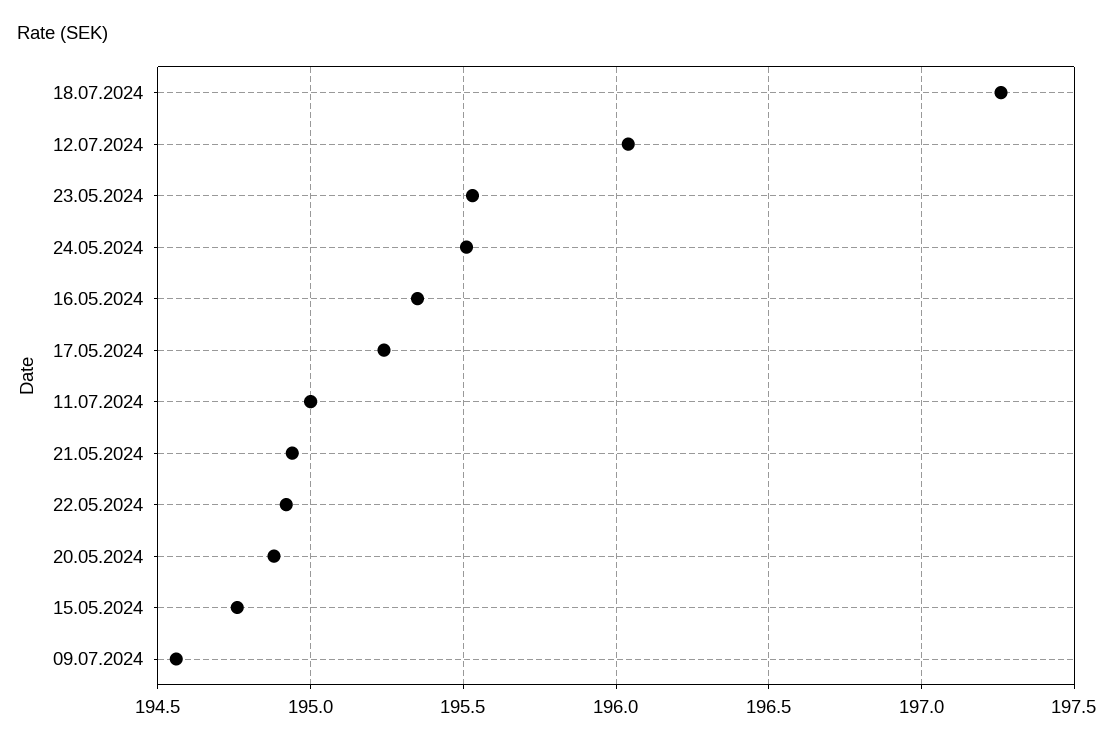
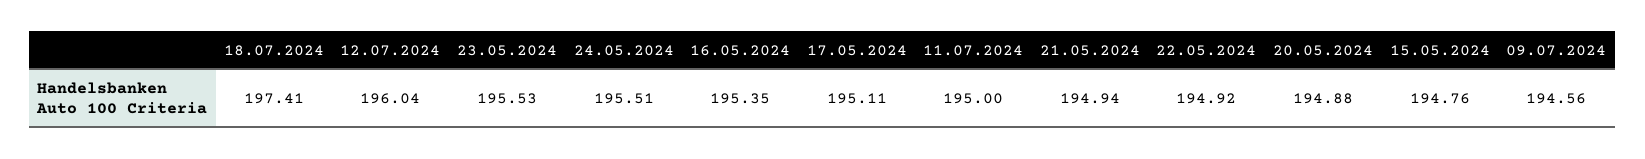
  {
-   "18.07.2024": 197.25,
+   "18.07.2024": 197.41,
    "12.07.2024": 196.04,
    "23.05.2024": 195.53,
    "24.05.2024": 195.51,
    "16.05.2024": 195.35,
-   "17.05.2024": 195.25,
+   "17.05.2024": 195.11,
    "11.07.2024": 195,
    "21.05.2024": 194.94,
    "22.05.2024": 194.92,
    "20.05.2024": 194.88,
    "15.05.2024": 194.76,
    "09.07.2024": 194.56
  }

